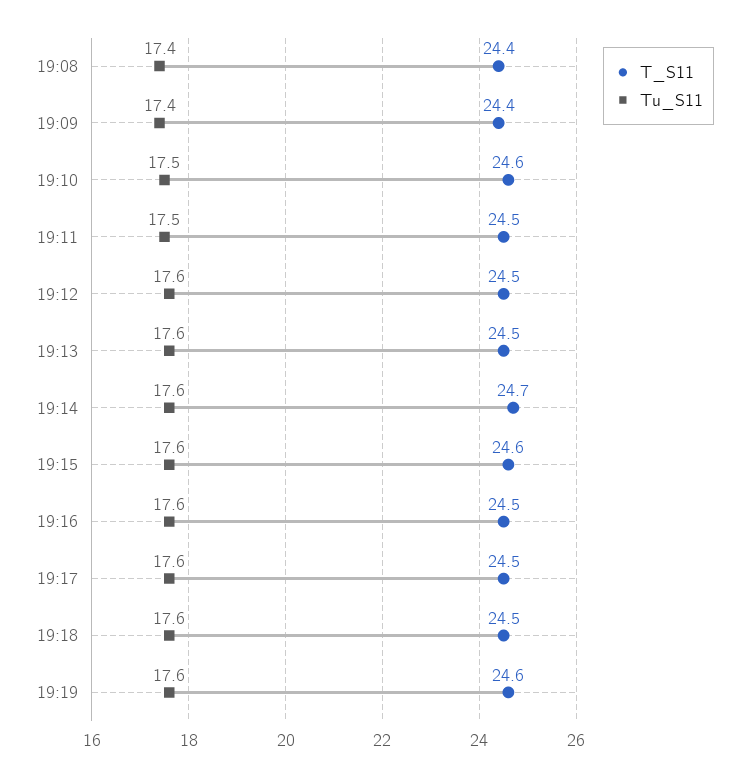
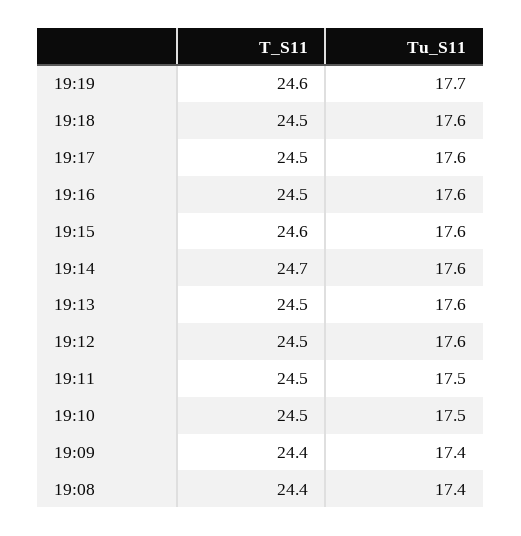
  {
    "T_S11": {
      "19:08": 24.4,
      "19:09": 24.4,
-     "19:10": 24.6,
+     "19:10": 24.5,
      "19:11": 24.5,
      "19:12": 24.5,
      "19:13": 24.5,
      "19:14": 24.7,
      "19:15": 24.6,
      "19:16": 24.5,
      "19:17": 24.5,
      "19:18": 24.5,
      "19:19": 24.6
    },
    "Tu_S11": {
      "19:08": 17.4,
      "19:09": 17.4,
      "19:10": 17.5,
      "19:11": 17.5,
      "19:12": 17.6,
      "19:13": 17.6,
      "19:14": 17.6,
      "19:15": 17.6,
      "19:16": 17.6,
      "19:17": 17.6,
      "19:18": 17.6,
-     "19:19": 17.6
+     "19:19": 17.7
    }
  }

